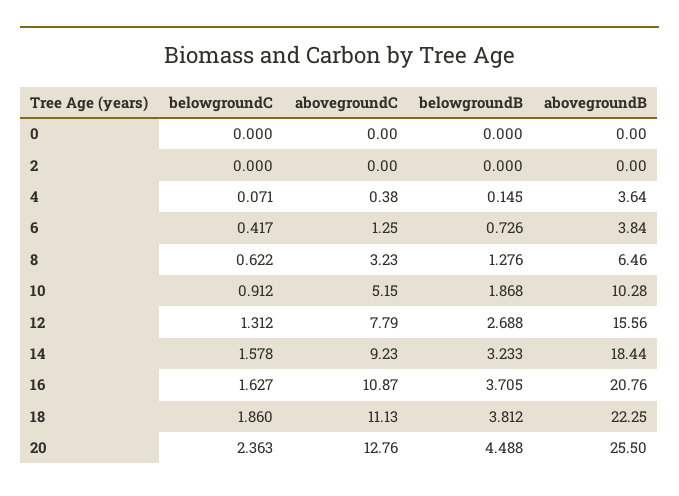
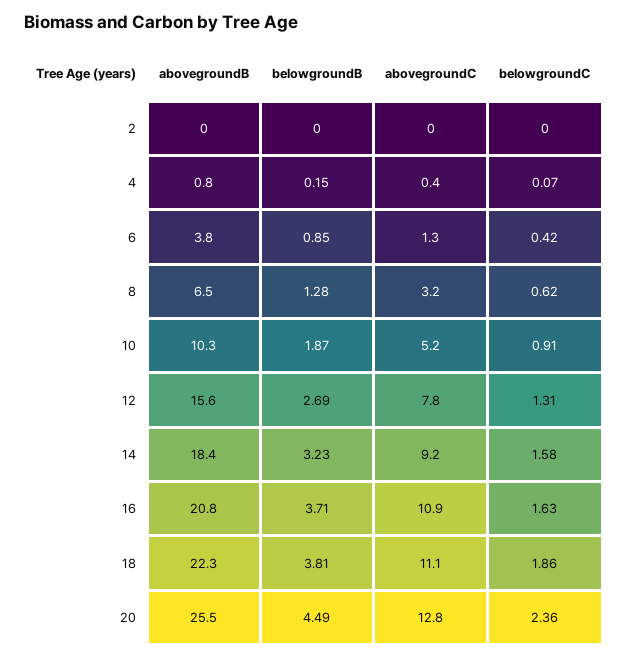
  {
    "belowgroundC": {
-     "0": 0,
      "2": 0,
      "4": 0.071,
      "6": 0.417,
      "8": 0.622,
      "10": 0.912,
      "12": 1.312,
      "14": 1.578,
      "16": 1.627,
      "18": 1.86,
      "20": 2.363
    },
    "abovegroundC": {
-     "0": 0,
      "2": 0,
      "4": 0.38,
      "6": 1.25,
      "8": 3.23,
      "10": 5.15,
      "12": 7.79,
      "14": 9.23,
      "16": 10.87,
      "18": 11.13,
      "20": 12.76
    },
    "belowgroundB": {
-     "0": 0,
      "2": 0,
      "4": 0.145,
-     "6": 0.726,
+     "6": 0.85,
      "8": 1.276,
      "10": 1.868,
      "12": 2.688,
      "14": 3.233,
      "16": 3.705,
      "18": 3.812,
      "20": 4.488
    },
    "abovegroundB": {
-     "0": 0,
      "2": 0,
-     "4": 3.64,
+     "4": 0.8,
      "6": 3.84,
      "8": 6.46,
      "10": 10.28,
      "12": 15.56,
      "14": 18.44,
      "16": 20.76,
      "18": 22.25,
      "20": 25.5
    }
  }

